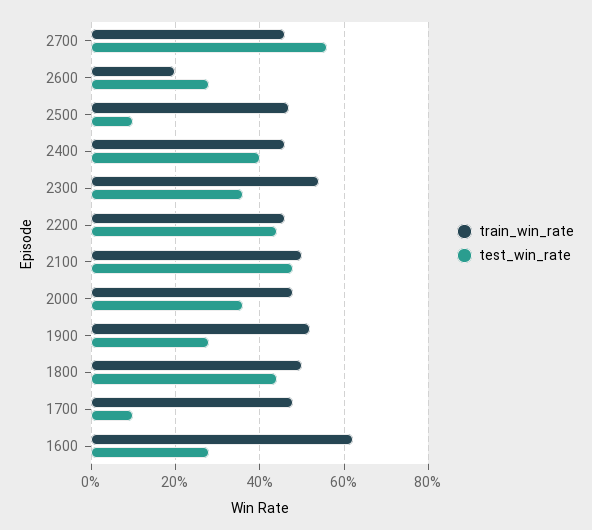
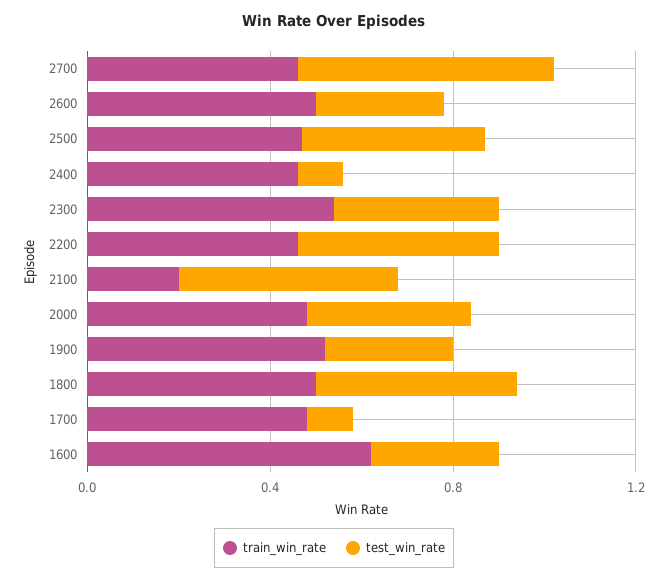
  {
    "train_win_rate": {
      "2700": 0.45,
-     "2600": 0.2,
+     "2600": 0.5,
      "2500": 0.45,
      "2400": 0.45,
      "2300": 0.55,
      "2200": 0.45,
-     "2100": 0.5,
+     "2100": 0.2,
      "2000": 0.5,
      "1900": 0.5,
      "1800": 0.5,
      "1700": 0.5,
      "1600": 0.6
    },
    "test_win_rate": {
      "2700": 0.55,
      "2600": 0.3,
-     "2500": 0.1,
+     "2500": 0.4,
-     "2400": 0.4,
+     "2400": 0.1,
      "2300": 0.35,
      "2200": 0.45,
      "2100": 0.5,
      "2000": 0.35,
      "1900": 0.3,
      "1800": 0.45,
      "1700": 0.1,
      "1600": 0.3
    }
  }

